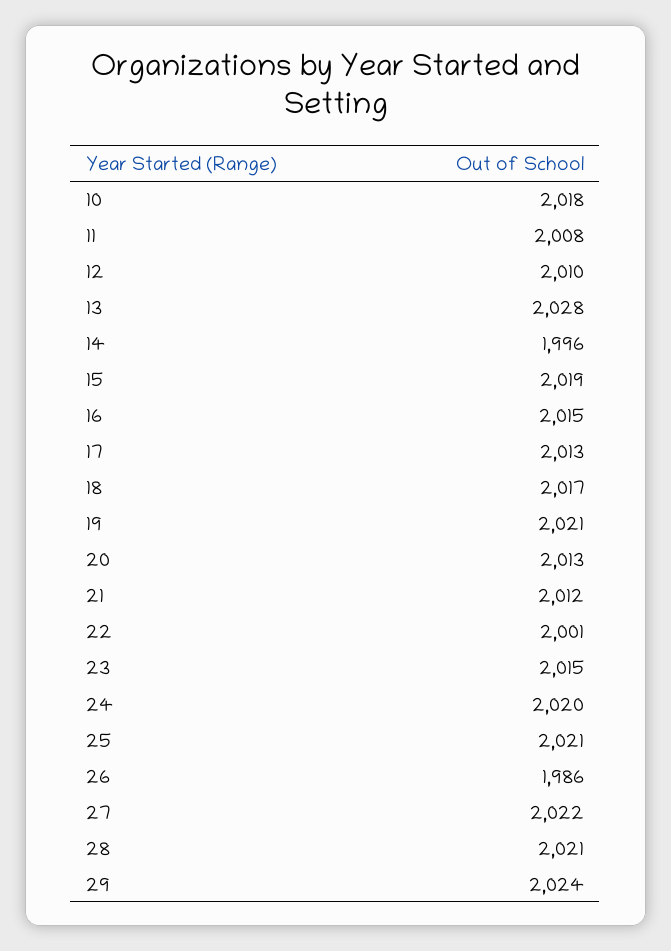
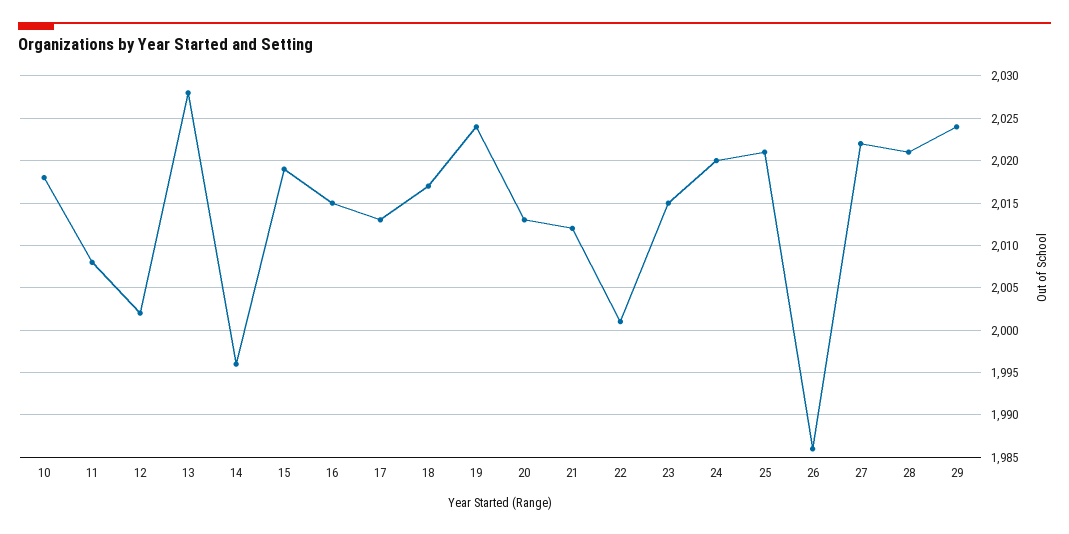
  {
    "10": 2018,
    "11": 2008,
-   "12": 2010,
+   "12": 2002,
    "13": 2028,
    "14": 1996,
    "15": 2019,
    "16": 2015,
    "17": 2013,
    "18": 2017,
-   "19": 2021,
+   "19": 2024,
    "20": 2013,
    "21": 2012,
    "22": 2001,
    "23": 2015,
    "24": 2020,
    "25": 2021,
    "26": 1986,
    "27": 2022,
    "28": 2021,
    "29": 2024
  }

